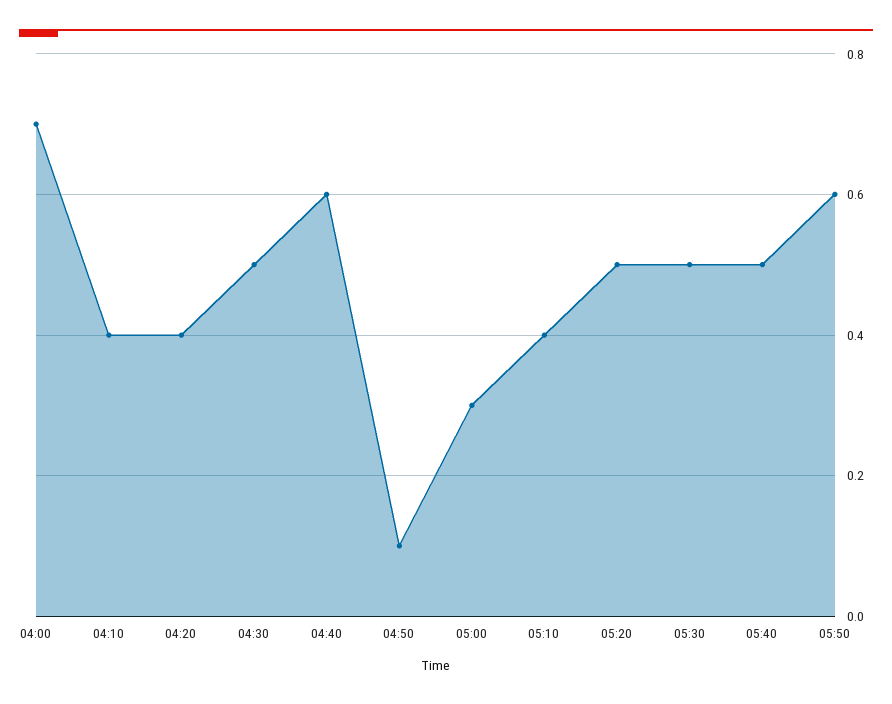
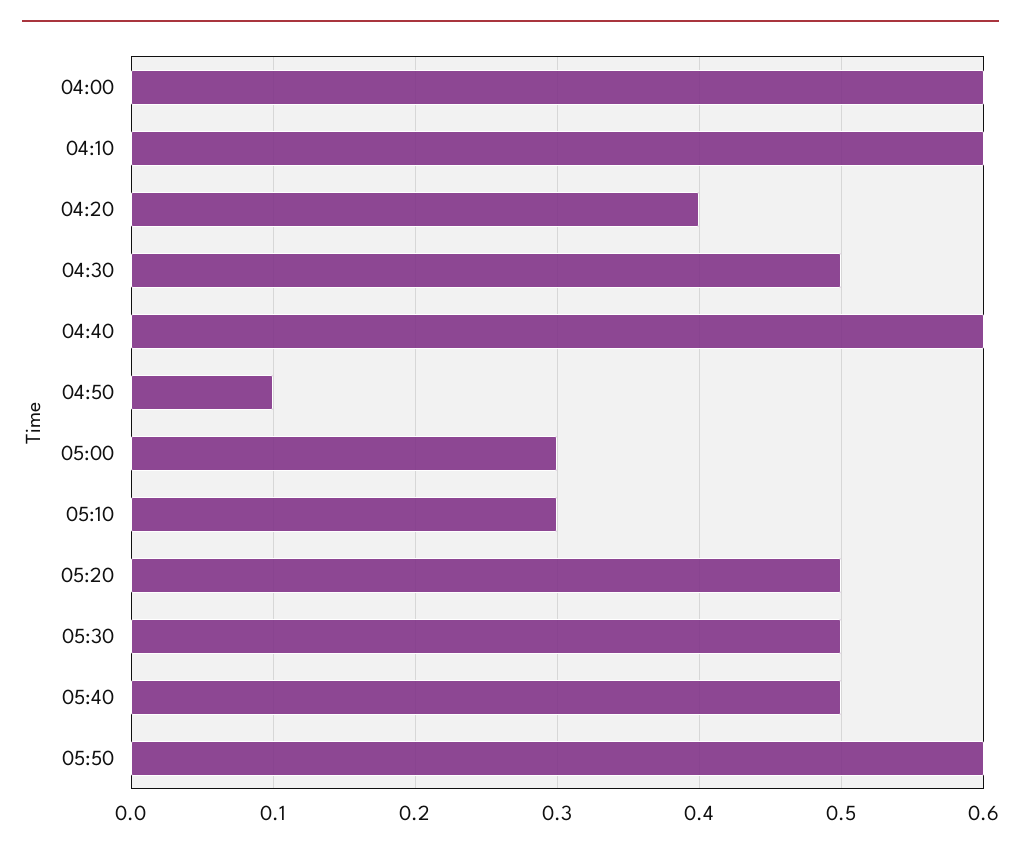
  {
-   "04:00": 0.7,
+   "04:00": 0.6,
-   "04:10": 0.4,
+   "04:10": 0.6,
    "04:20": 0.4,
    "04:30": 0.5,
    "04:40": 0.6,
    "04:50": 0.1,
    "05:00": 0.3,
-   "05:10": 0.4,
+   "05:10": 0.3,
    "05:20": 0.5,
    "05:30": 0.5,
    "05:40": 0.5,
    "05:50": 0.6
  }

